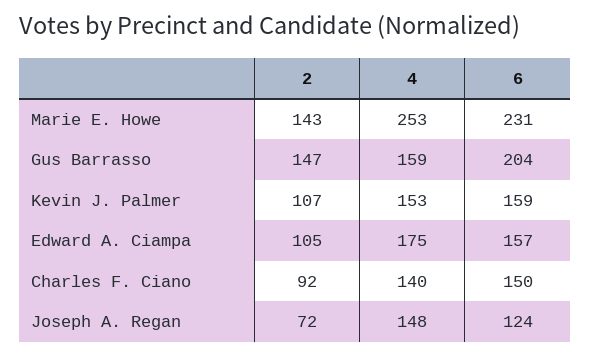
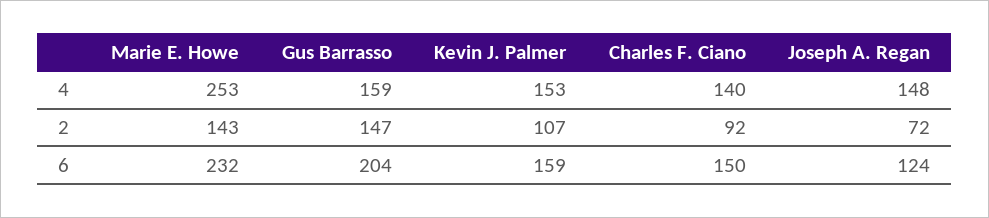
  {
    "2": {
      "Marie E. Howe": 143,
      "Gus Barrasso": 147,
      "Kevin J. Palmer": 107,
-     "Edward A. Ciampa": 105,
      "Charles F. Ciano": 92,
      "Joseph A. Regan": 72
    },
    "4": {
      "Marie E. Howe": 253,
      "Gus Barrasso": 159,
      "Kevin J. Palmer": 153,
-     "Edward A. Ciampa": 175,
      "Charles F. Ciano": 140,
      "Joseph A. Regan": 148
    },
    "6": {
-     "Marie E. Howe": 231,
+     "Marie E. Howe": 232,
      "Gus Barrasso": 204,
      "Kevin J. Palmer": 159,
-     "Edward A. Ciampa": 157,
      "Charles F. Ciano": 150,
      "Joseph A. Regan": 124
    }
  }

